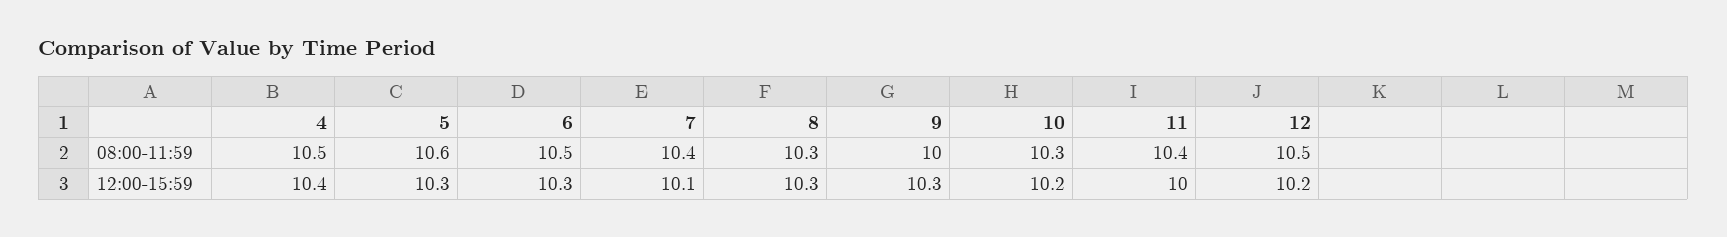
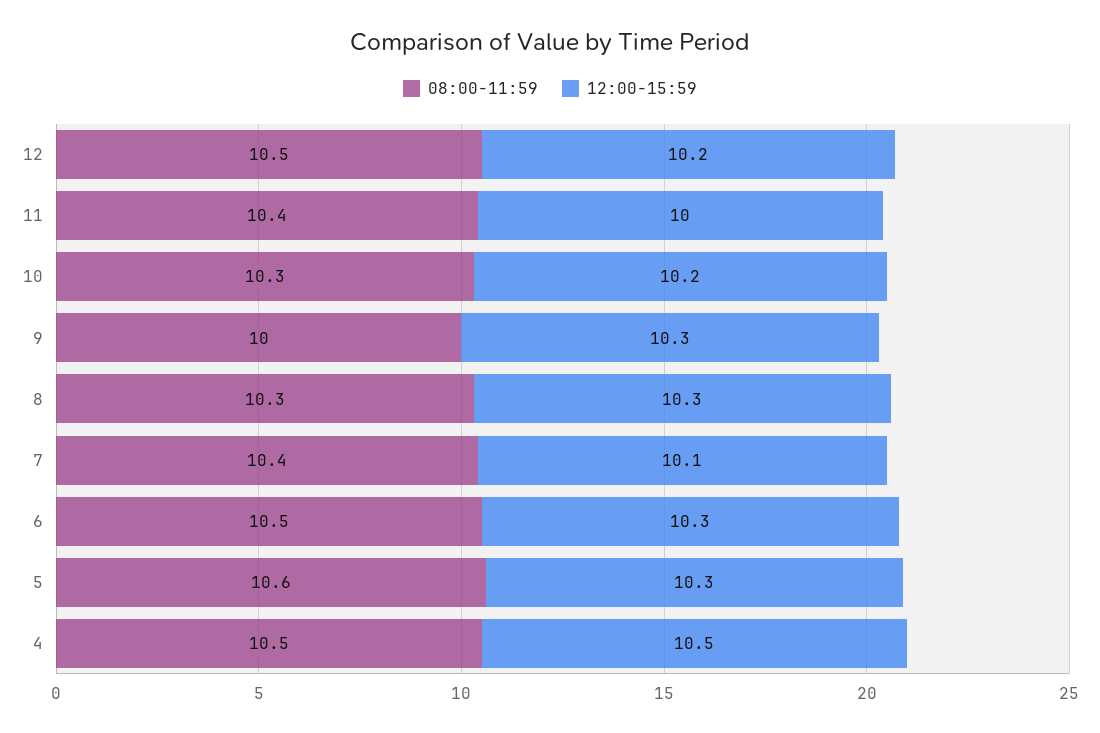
  {
    "08:00-11:59": {
      "4": 10.5,
      "5": 10.6,
      "6": 10.5,
      "7": 10.4,
      "8": 10.3,
      "9": 10,
      "10": 10.3,
      "11": 10.4,
      "12": 10.5
    },
    "12:00-15:59": {
-     "4": 10.4,
+     "4": 10.5,
      "5": 10.3,
      "6": 10.3,
      "7": 10.1,
      "8": 10.3,
      "9": 10.3,
      "10": 10.2,
      "11": 10,
      "12": 10.2
    }
  }

